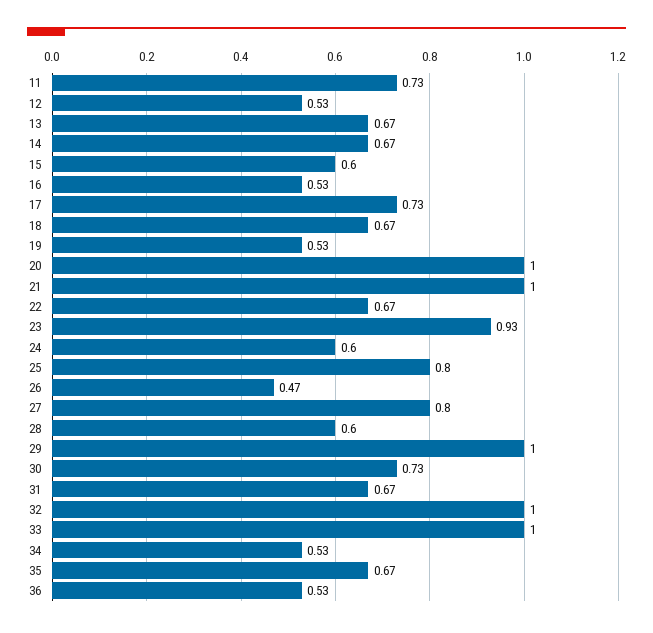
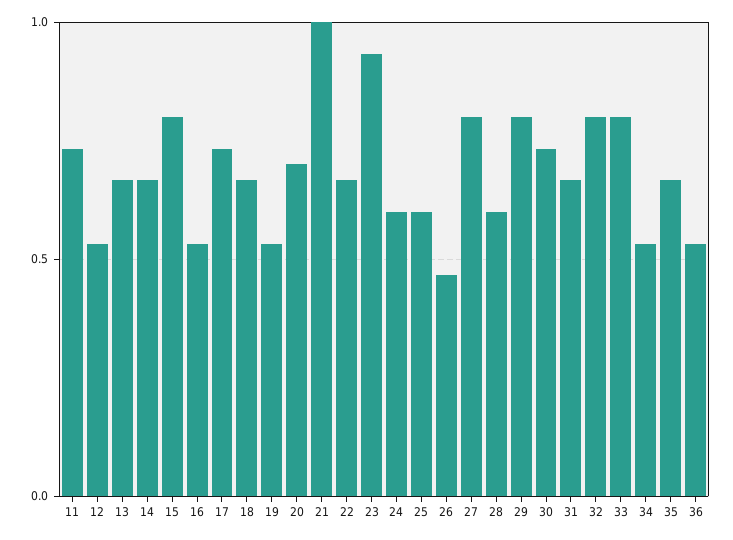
  {
    "11": 0.73,
    "12": 0.53,
    "13": 0.67,
    "14": 0.67,
-   "15": 0.6,
+   "15": 0.8,
    "16": 0.53,
    "17": 0.73,
    "18": 0.67,
    "19": 0.53,
-   "20": 1,
+   "20": 0.7,
    "21": 1,
    "22": 0.67,
    "23": 0.93,
    "24": 0.6,
-   "25": 0.8,
+   "25": 0.6,
    "26": 0.47,
    "27": 0.8,
    "28": 0.6,
-   "29": 1,
+   "29": 0.8,
    "30": 0.73,
    "31": 0.67,
-   "32": 1,
+   "32": 0.8,
-   "33": 1,
+   "33": 0.8,
    "34": 0.53,
    "35": 0.67,
    "36": 0.53
  }

